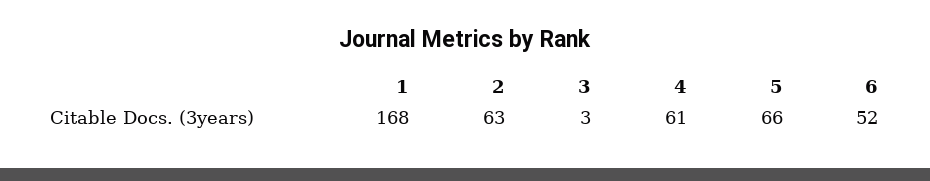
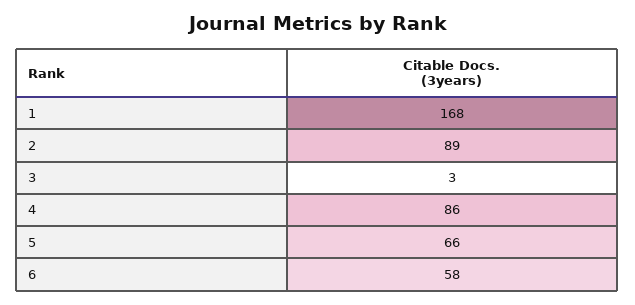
  {
    "1": 168,
-   "2": 63,
+   "2": 89,
    "3": 3,
-   "4": 61,
+   "4": 86,
    "5": 66,
-   "6": 52
+   "6": 58
  }

